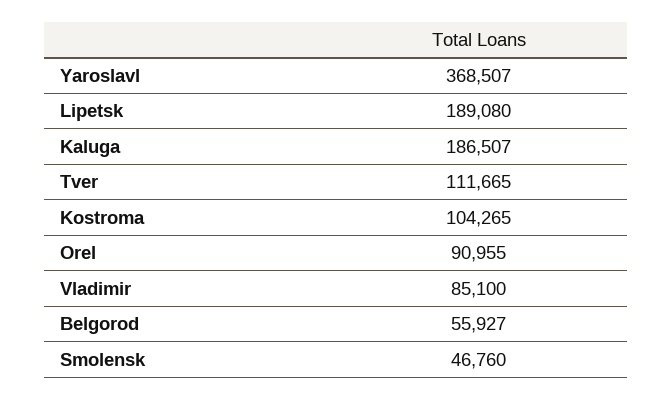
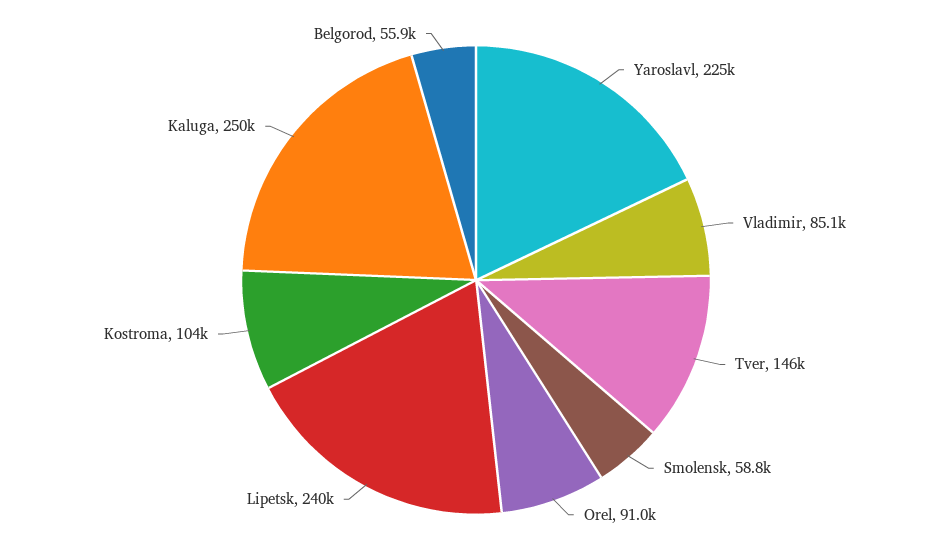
  {
-   "Yaroslavl": 368507,
+   "Yaroslavl": 225000,
-   "Lipetsk": 189080,
+   "Lipetsk": 240000,
-   "Kaluga": 186507,
+   "Kaluga": 250000,
-   "Tver": 111665,
+   "Tver": 146000,
    "Kostroma": 104265,
    "Orel": 90955,
    "Vladimir": 85100,
    "Belgorod": 55927,
-   "Smolensk": 46760
+   "Smolensk": 58800
  }

